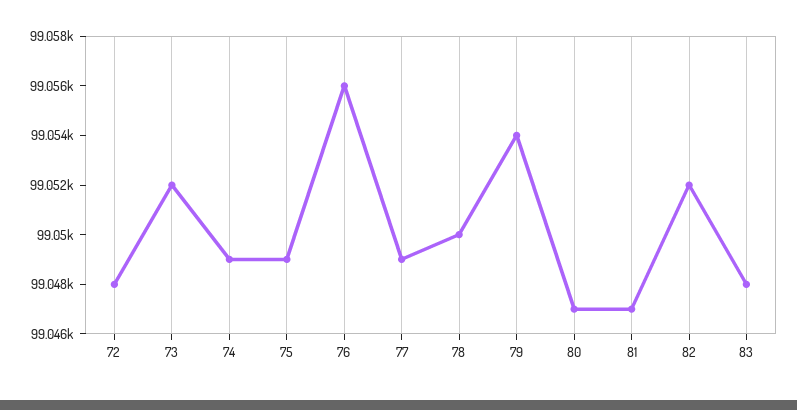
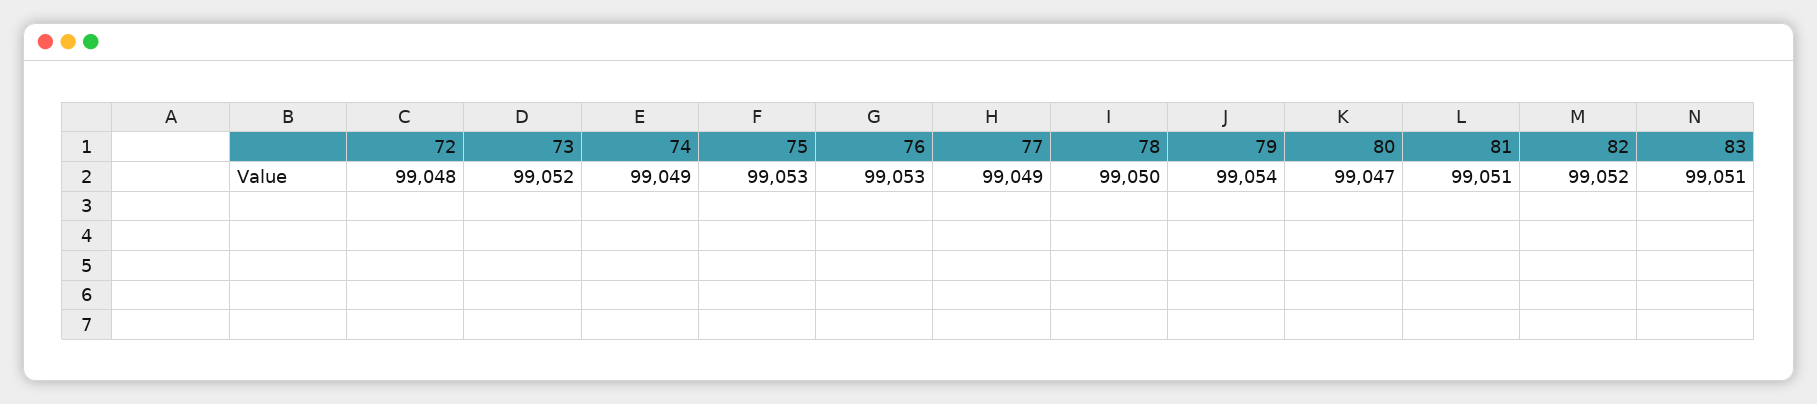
  {
    "72": 99048,
    "73": 99052,
    "74": 99049,
-   "75": 99049,
+   "75": 99053,
-   "76": 99056,
+   "76": 99053,
    "77": 99049,
    "78": 99050,
    "79": 99054,
    "80": 99047,
-   "81": 99047,
+   "81": 99051,
    "82": 99052,
-   "83": 99048
+   "83": 99051
  }

